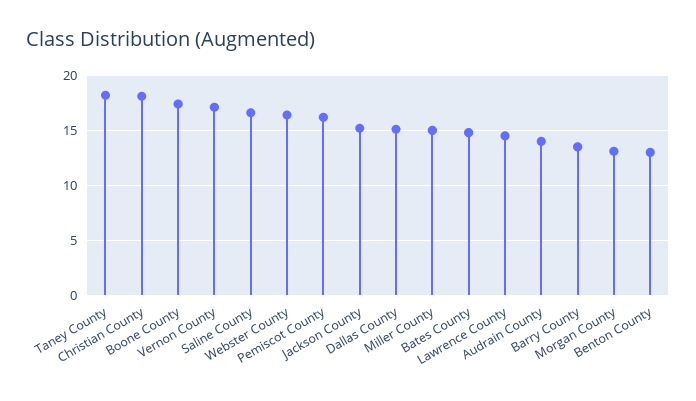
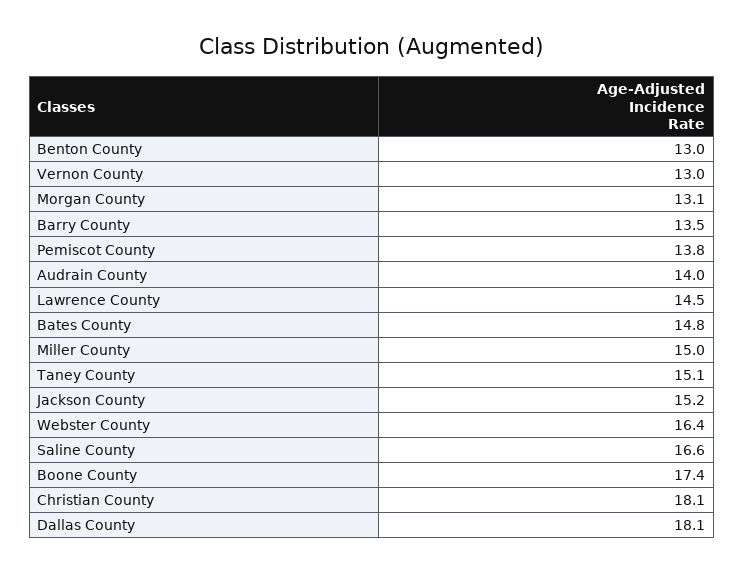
  {
-   "Taney County": 18,
+   "Taney County": 15.1,
    "Christian County": 18.1,
    "Boone County": 17.4,
-   "Vernon County": 17,
+   "Vernon County": 13,
    "Saline County": 16.6,
    "Webster County": 16.4,
-   "Pemiscot County": 16,
+   "Pemiscot County": 13.8,
    "Jackson County": 15.2,
-   "Dallas County": 15,
+   "Dallas County": 18.1,
    "Miller County": 15,
    "Bates County": 14.8,
    "Lawrence County": 14.5,
    "Audrain County": 14,
    "Barry County": 13.5,
    "Morgan County": 13.1,
    "Benton County": 13
  }

